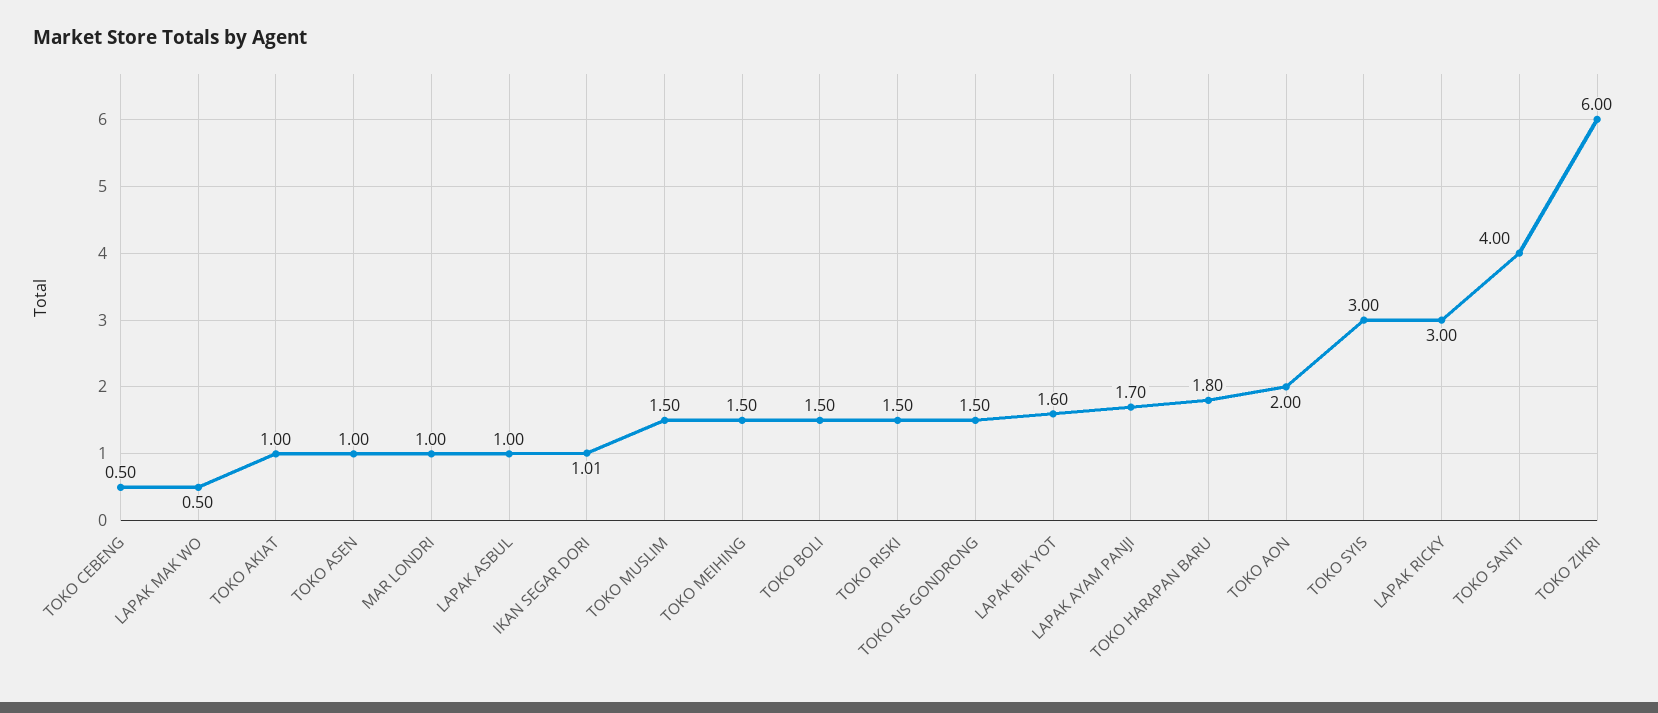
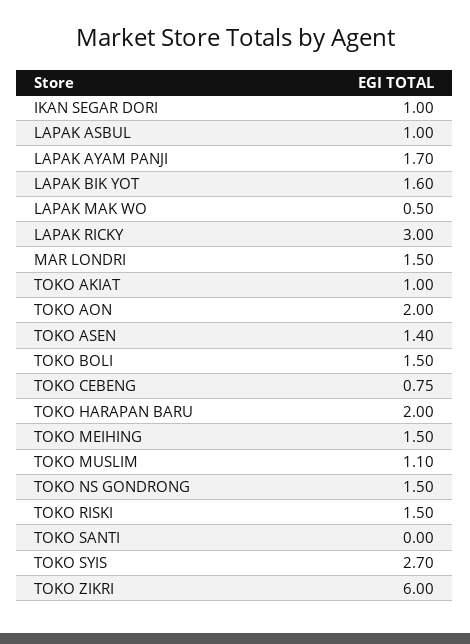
  {
-   "TOKO CEBENG": 0.5,
+   "TOKO CEBENG": 0.75,
    "LAPAK MAK WO": 0.5,
    "TOKO AKIAT": 1,
-   "TOKO ASEN": 1,
+   "TOKO ASEN": 1.4,
-   "MAR LONDRI": 1,
+   "MAR LONDRI": 1.5,
    "LAPAK ASBUL": 1,
-   "IKAN SEGAR DORI": 1.01,
+   "IKAN SEGAR DORI": 1,
-   "TOKO MUSLIM": 1.5,
+   "TOKO MUSLIM": 1.1,
    "TOKO MEIHING": 1.5,
    "TOKO BOLI": 1.5,
    "TOKO RISKI": 1.5,
    "TOKO NS GONDRONG": 1.5,
    "LAPAK BIK YOT": 1.6,
    "LAPAK AYAM PANJI": 1.7,
-   "TOKO HARAPAN BARU": 1.8,
+   "TOKO HARAPAN BARU": 2,
    "TOKO AON": 2,
-   "TOKO SYIS": 3,
+   "TOKO SYIS": 2.7,
    "LAPAK RICKY": 3,
-   "TOKO SANTI": 4,
+   "TOKO SANTI": 0,
    "TOKO ZIKRI": 6
  }

